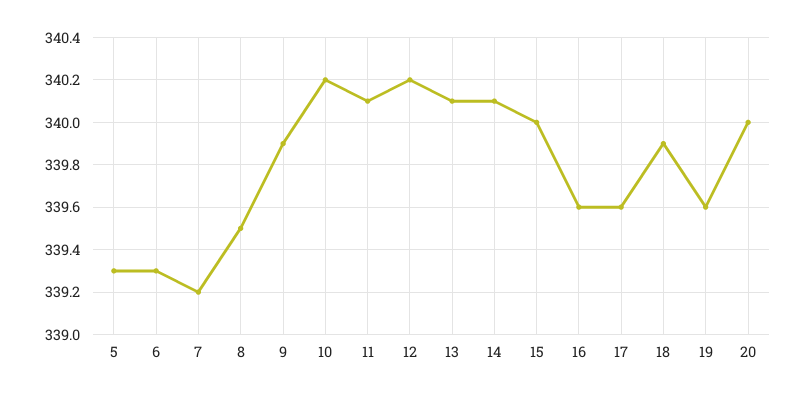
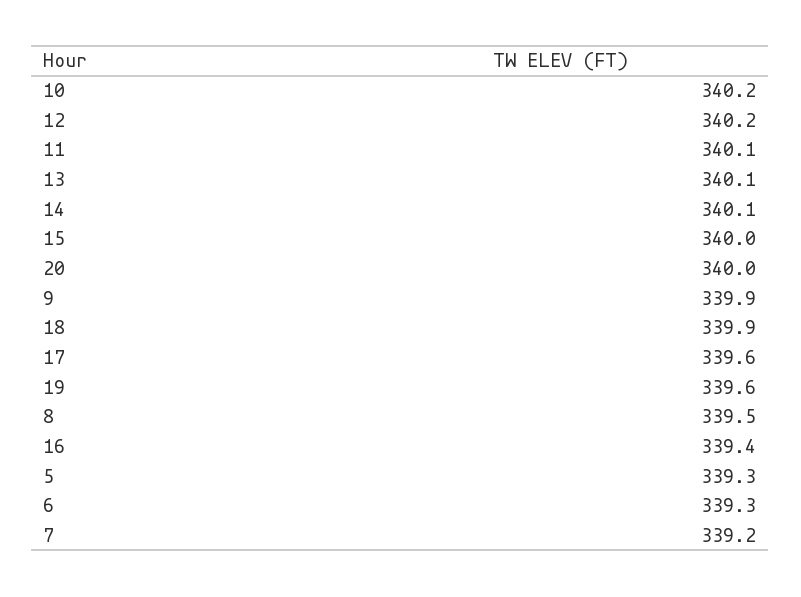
  {
    "5": 339.3,
    "6": 339.3,
    "7": 339.2,
    "8": 339.5,
    "9": 339.9,
    "10": 340.2,
    "11": 340.1,
    "12": 340.2,
    "13": 340.1,
    "14": 340.1,
    "15": 340,
-   "16": 339.6,
+   "16": 339.4,
    "17": 339.6,
    "18": 339.9,
    "19": 339.6,
    "20": 340
  }

